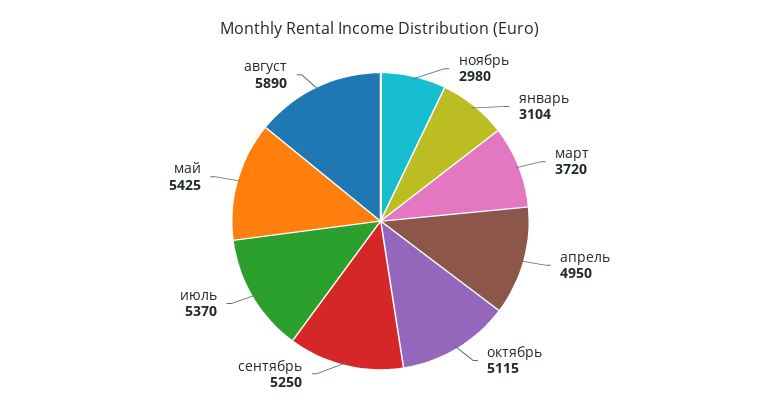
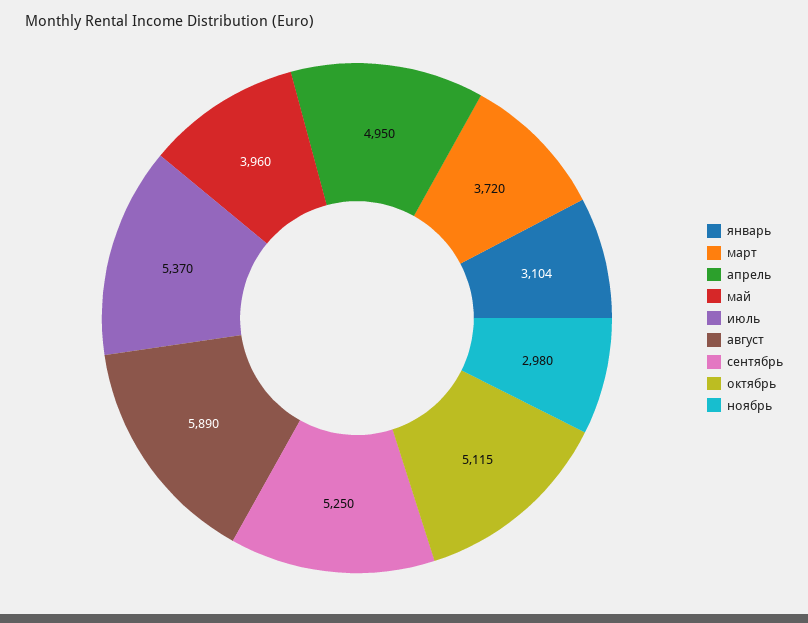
  {
    "ноябрь": 2980,
    "январь": 3104,
    "март": 3720,
    "апрель": 4950,
    "октябрь": 5115,
    "сентябрь": 5250,
    "июль": 5370,
-   "май": 5425,
+   "май": 3960,
    "август": 5890
  }

